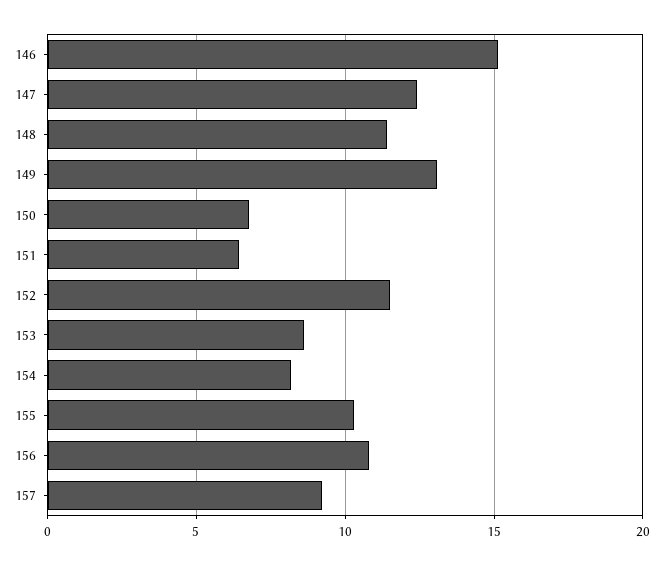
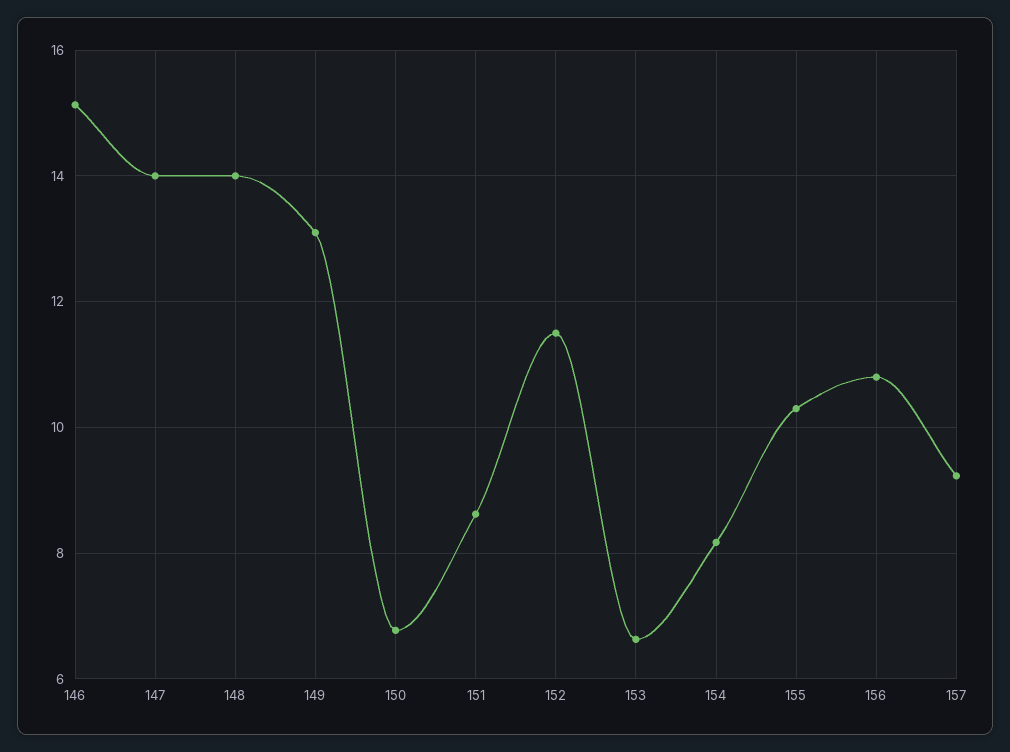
  {
    "146": 15.2,
-   "147": 12.5,
+   "147": 14,
-   "148": 11.5,
+   "148": 14,
    "149": 13.2,
    "150": 6.8,
-   "151": 6.5,
+   "151": 8.6,
    "152": 11.6,
-   "153": 8.5,
+   "153": 6.6,
    "154": 8.2,
    "155": 10.4,
    "156": 10.8,
    "157": 9.2
  }

